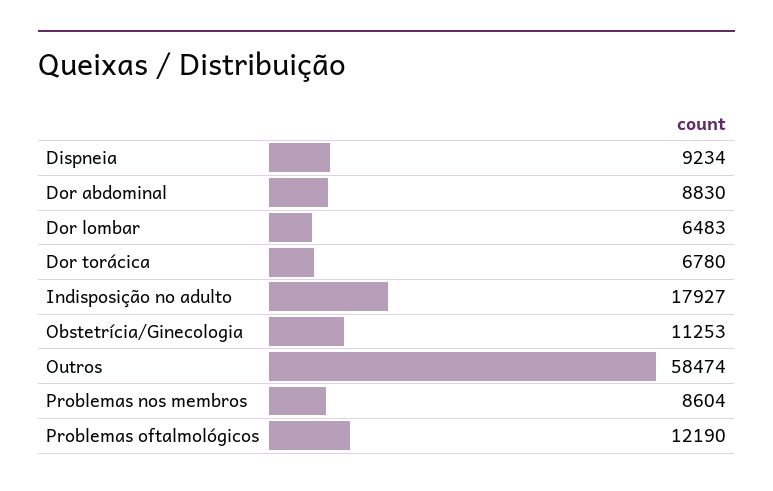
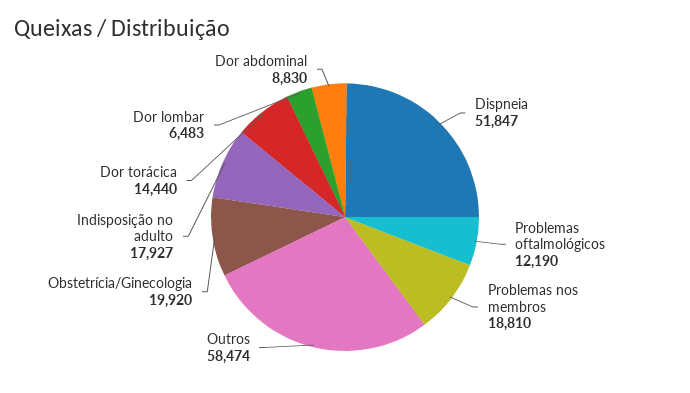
  {
-   "Dispneia": 9234,
+   "Dispneia": 51847,
    "Dor abdominal": 8830,
    "Dor lombar": 6483,
-   "Dor torácica": 6780,
+   "Dor torácica": 14440,
    "Indisposição no adulto": 17927,
-   "Obstetrícia/Ginecologia": 11253,
+   "Obstetrícia/Ginecologia": 19920,
    "Outros": 58474,
-   "Problemas nos membros": 8604,
+   "Problemas nos membros": 18810,
    "Problemas oftalmológicos": 12190
  }

